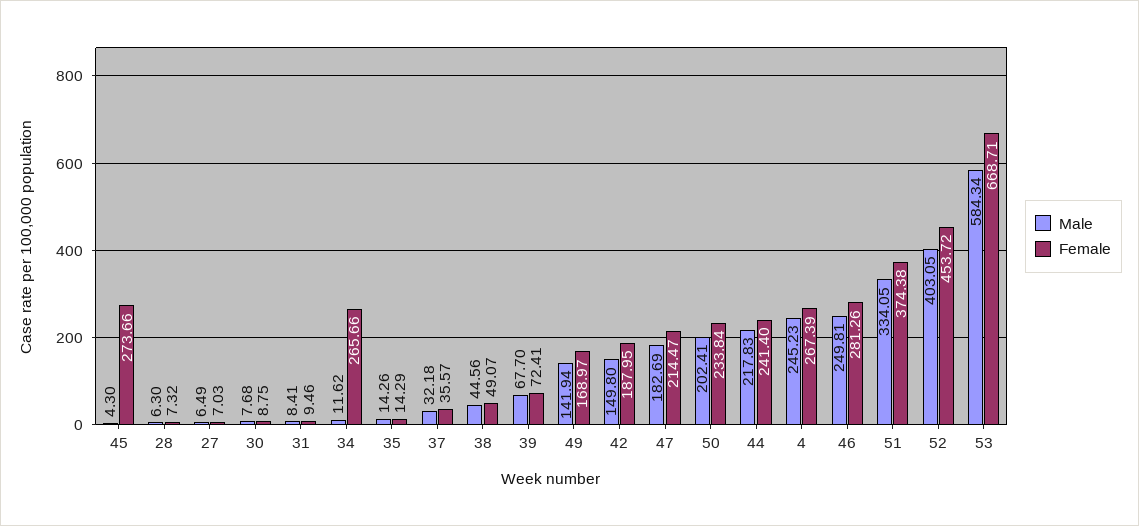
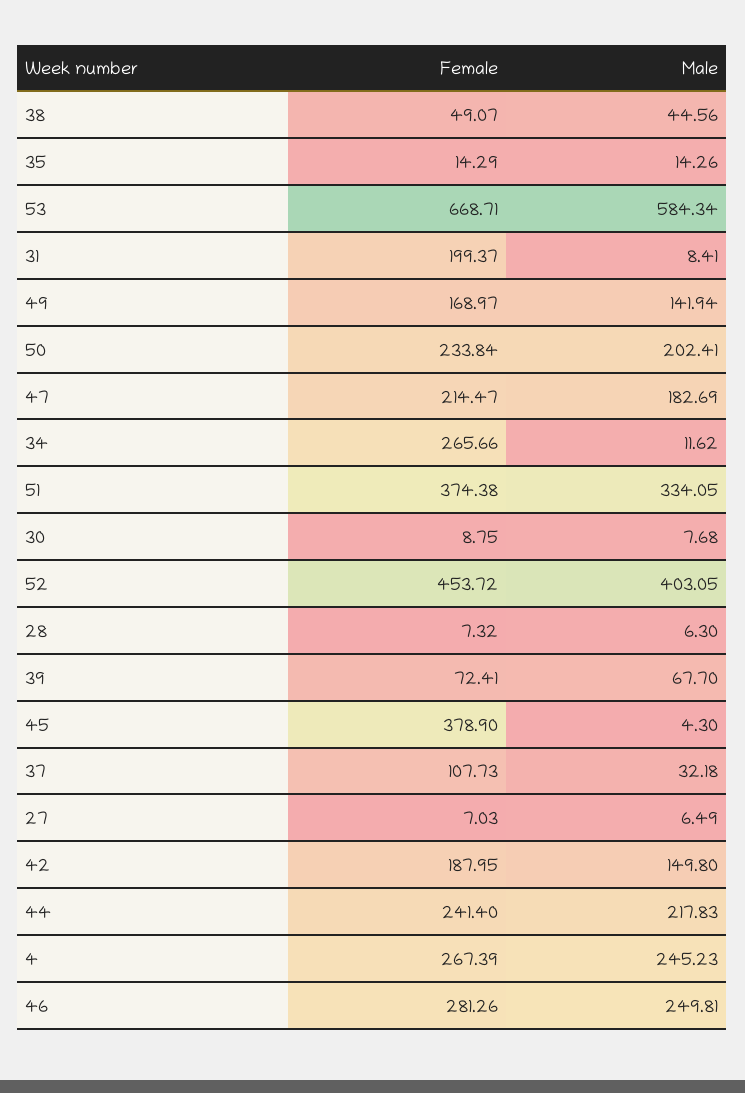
  {
    "Male": {
      "45": 4.3,
      "28": 6.3,
      "27": 6.49,
      "30": 7.68,
      "31": 8.41,
      "34": 11.62,
      "35": 14.26,
      "37": 32.18,
      "38": 44.56,
      "39": 67.7,
      "49": 141.94,
      "42": 149.8,
      "47": 182.69,
      "50": 202.41,
      "44": 217.83,
      "4": 245.23,
      "46": 249.81,
      "51": 334.05,
      "52": 403.05,
      "53": 584.34
    },
    "Female": {
-     "45": 273.66,
+     "45": 378.9,
      "28": 7.32,
      "27": 7.03,
      "30": 8.75,
-     "31": 9.46,
+     "31": 199.37,
      "34": 265.66,
      "35": 14.29,
-     "37": 35.57,
+     "37": 107.73,
      "38": 49.07,
      "39": 72.41,
      "49": 168.97,
      "42": 187.95,
      "47": 214.47,
      "50": 233.84,
      "44": 241.4,
      "4": 267.39,
      "46": 281.26,
      "51": 374.38,
      "52": 453.72,
      "53": 668.71
    }
  }

